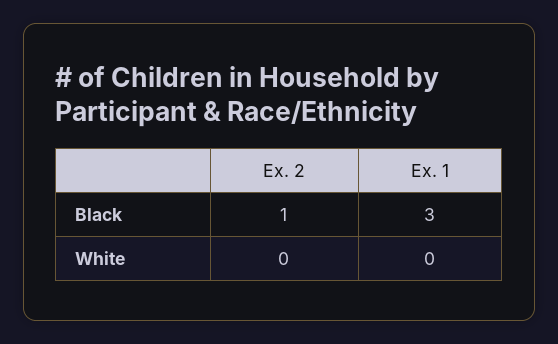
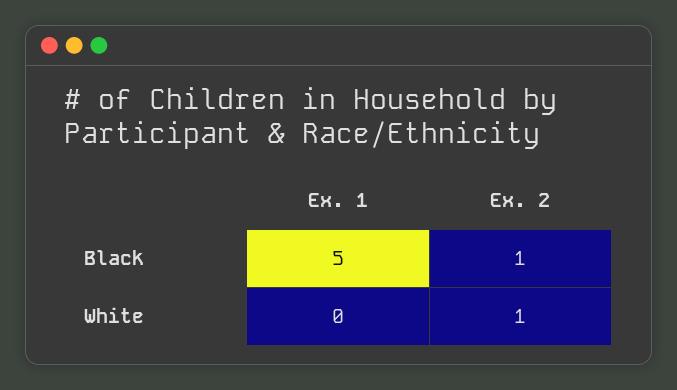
  {
    "Ex. 2": {
      "Black": 1,
-     "White": 0
+     "White": 1
    },
    "Ex. 1": {
-     "Black": 3,
+     "Black": 5,
      "White": 0
    }
  }

